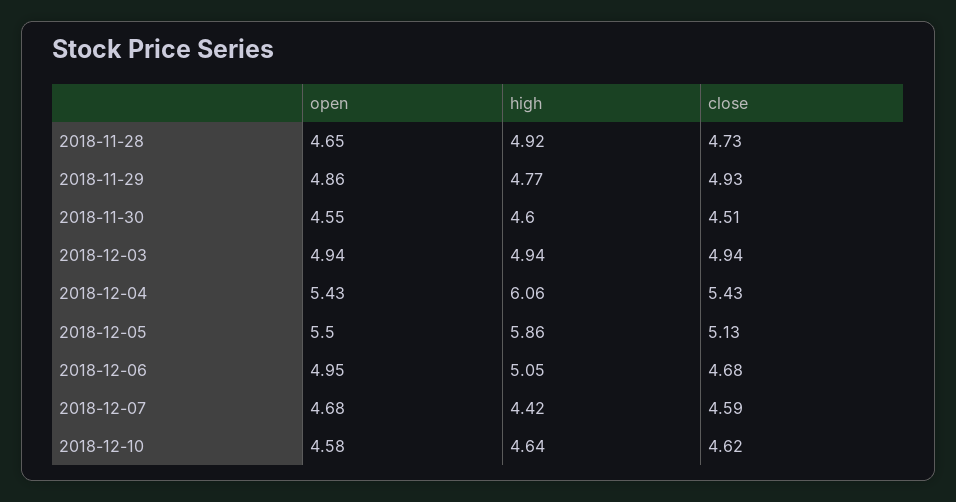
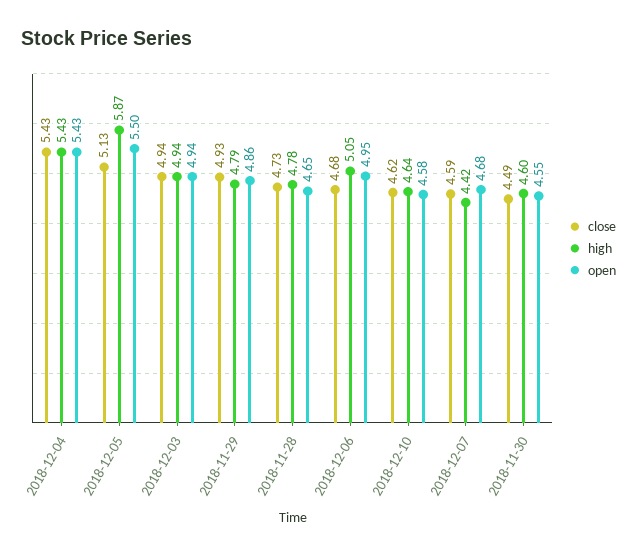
  {
    "open": {
      "2018-11-28": 4.65,
      "2018-11-29": 4.86,
      "2018-11-30": 4.55,
      "2018-12-03": 4.94,
      "2018-12-04": 5.43,
      "2018-12-05": 5.5,
      "2018-12-06": 4.95,
      "2018-12-07": 4.68,
      "2018-12-10": 4.58
    },
    "high": {
-     "2018-11-28": 4.92,
+     "2018-11-28": 4.78,
-     "2018-11-29": 4.77,
+     "2018-11-29": 4.79,
      "2018-11-30": 4.6,
      "2018-12-03": 4.94,
-     "2018-12-04": 6.06,
+     "2018-12-04": 5.43,
-     "2018-12-05": 5.86,
+     "2018-12-05": 5.87,
      "2018-12-06": 5.05,
      "2018-12-07": 4.42,
      "2018-12-10": 4.64
    },
    "close": {
      "2018-11-28": 4.73,
      "2018-11-29": 4.93,
-     "2018-11-30": 4.51,
+     "2018-11-30": 4.49,
      "2018-12-03": 4.94,
      "2018-12-04": 5.43,
      "2018-12-05": 5.13,
      "2018-12-06": 4.68,
      "2018-12-07": 4.59,
      "2018-12-10": 4.62
    }
  }

